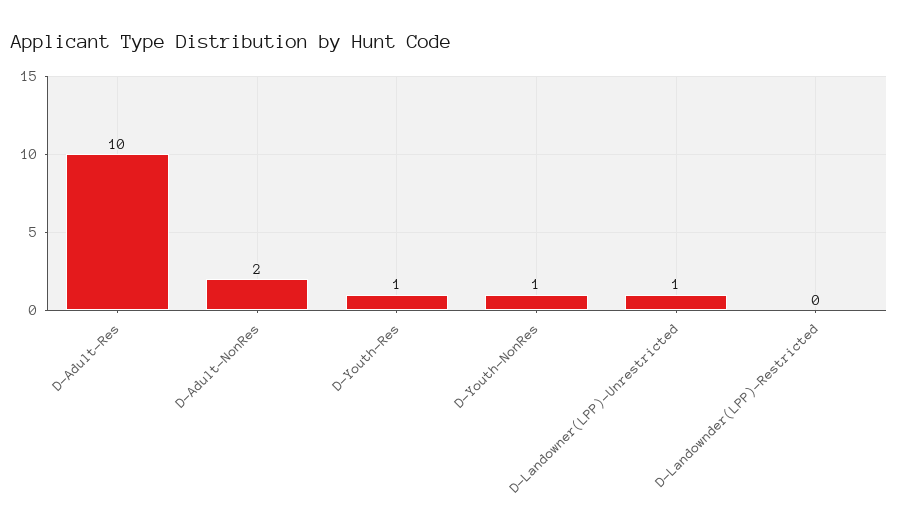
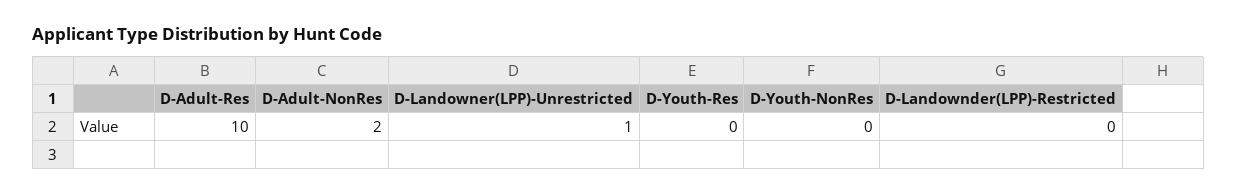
  {
    "D-Adult-Res": 10,
    "D-Adult-NonRes": 2,
-   "D-Youth-Res": 1,
+   "D-Youth-Res": 0,
-   "D-Youth-NonRes": 1,
+   "D-Youth-NonRes": 0,
    "D-Landowner(LPP)-Unrestricted": 1,
    "D-Landownder(LPP)-Restricted": 0
  }

